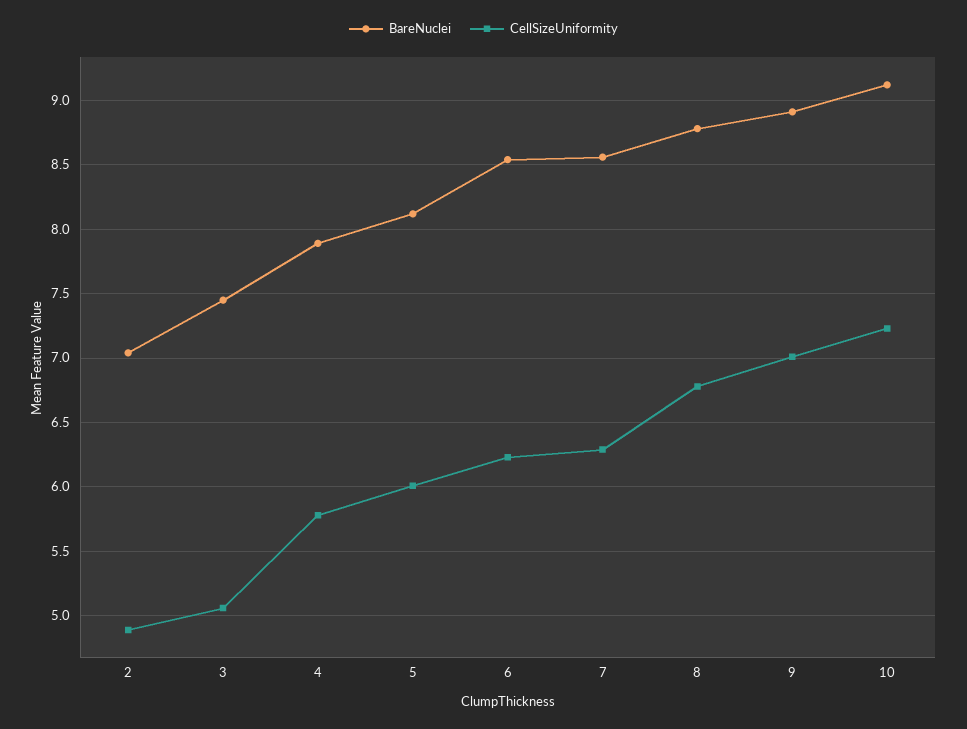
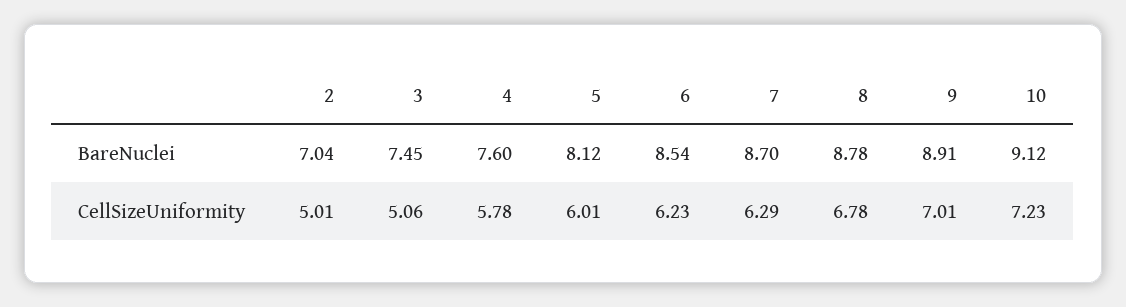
  {
    "BareNuclei": {
      "2": 7.04,
      "3": 7.45,
-     "4": 7.9,
+     "4": 7.6,
      "5": 8.12,
      "6": 8.54,
-     "7": 8.55,
+     "7": 8.7,
      "8": 8.78,
      "9": 8.91,
      "10": 9.12
    },
    "CellSizeUniformity": {
-     "2": 4.9,
+     "2": 5.01,
      "3": 5.06,
      "4": 5.78,
      "5": 6.01,
      "6": 6.23,
      "7": 6.29,
      "8": 6.78,
      "9": 7.01,
      "10": 7.23
    }
  }

